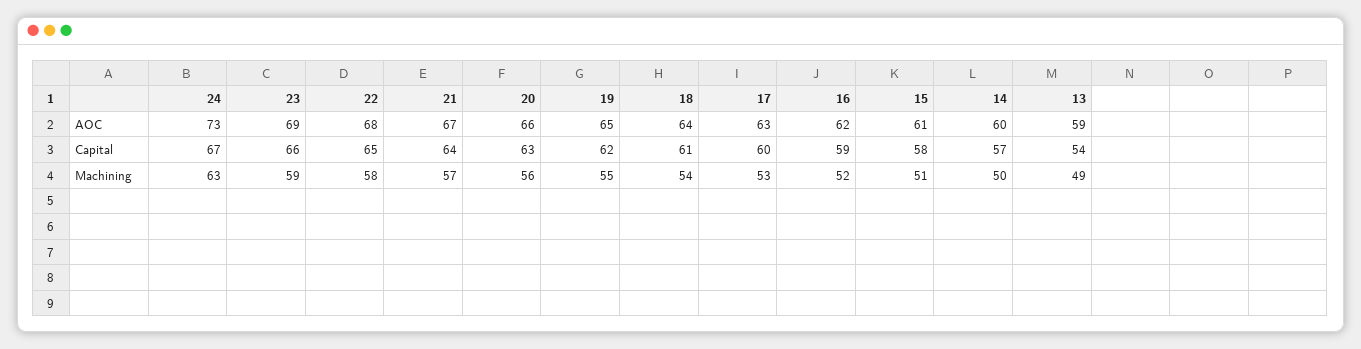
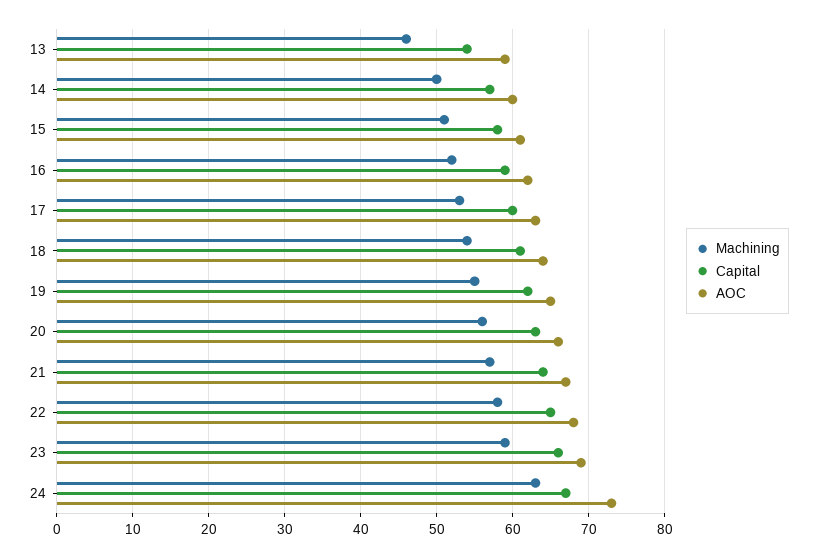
  {
    "AOC": {
      "24": 73,
      "23": 69,
      "22": 68,
      "21": 67,
      "20": 66,
      "19": 65,
      "18": 64,
      "17": 63,
      "16": 62,
      "15": 61,
      "14": 60,
      "13": 59
    },
    "Capital": {
      "24": 67,
      "23": 66,
      "22": 65,
      "21": 64,
      "20": 63,
      "19": 62,
      "18": 61,
      "17": 60,
      "16": 59,
      "15": 58,
      "14": 57,
      "13": 54
    },
    "Machining": {
      "24": 63,
      "23": 59,
      "22": 58,
      "21": 57,
      "20": 56,
      "19": 55,
      "18": 54,
      "17": 53,
      "16": 52,
      "15": 51,
      "14": 50,
-     "13": 49
+     "13": 46
    }
  }

